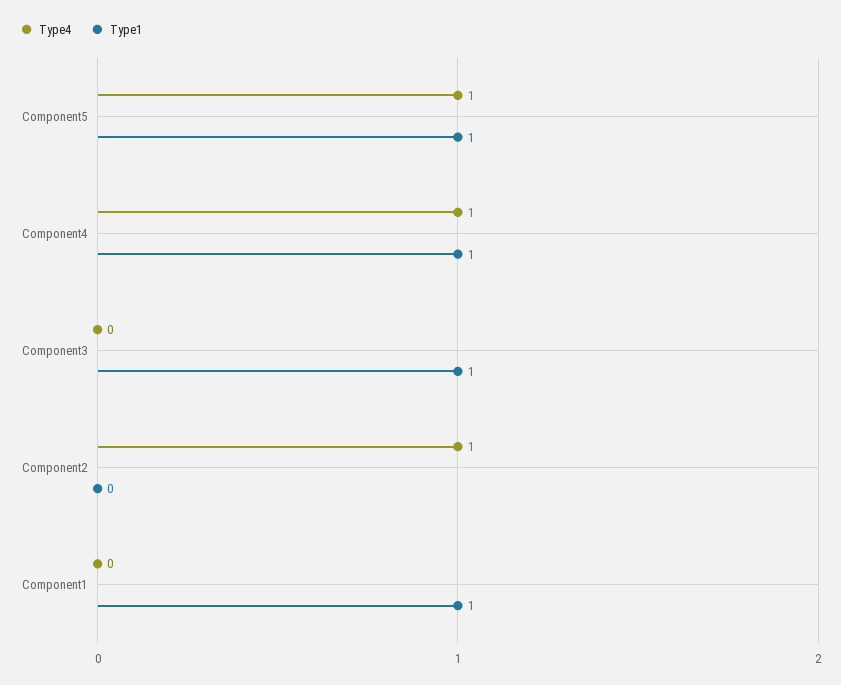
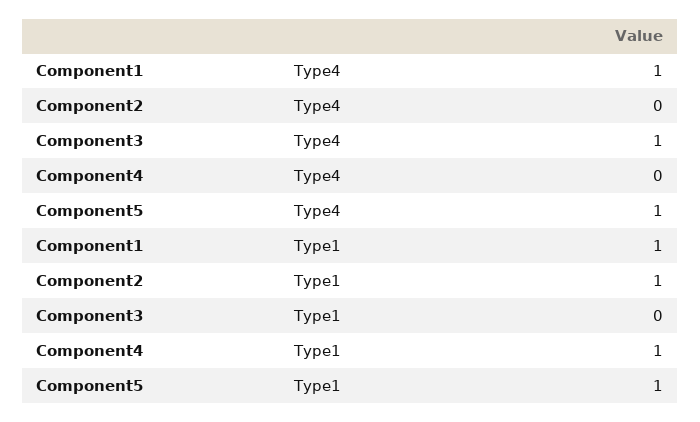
  {
    "Type4": {
      "Component5": 1,
-     "Component4": 1,
+     "Component4": 0,
-     "Component3": 0,
+     "Component3": 1,
-     "Component2": 1,
+     "Component2": 0,
-     "Component1": 0
+     "Component1": 1
    },
    "Type1": {
      "Component5": 1,
      "Component4": 1,
-     "Component3": 1,
+     "Component3": 0,
-     "Component2": 0,
+     "Component2": 1,
      "Component1": 1
    }
  }

